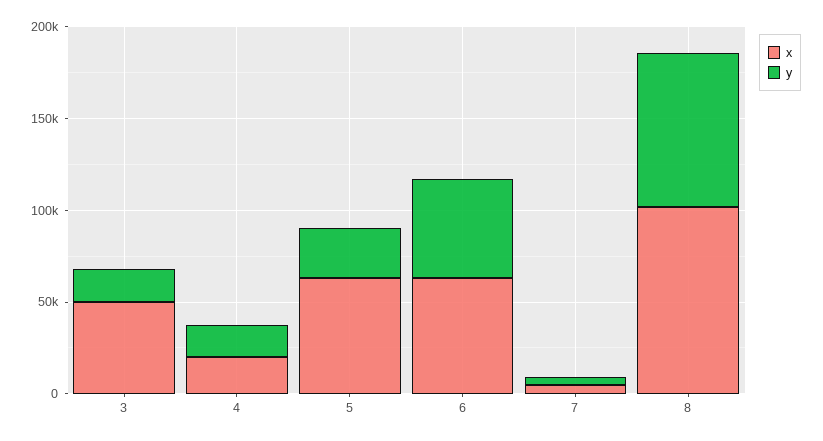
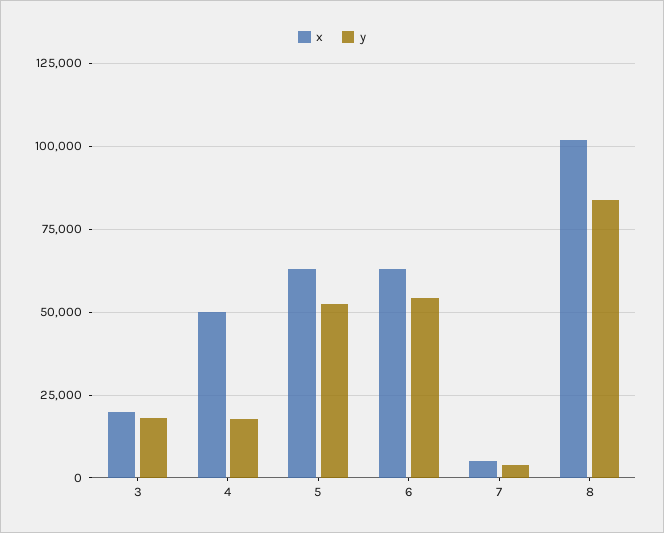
  {
    "x": {
-     "3": 50000,
+     "3": 20000,
-     "4": 20000,
+     "4": 50000,
      "5": 62500,
      "6": 62500,
      "7": 5000,
      "8": 102500
    },
    "y": {
      "3": 17500,
      "4": 17500,
-     "5": 30000,
+     "5": 52500,
      "6": 55000,
      "7": 5000,
      "8": 82500
    }
  }

